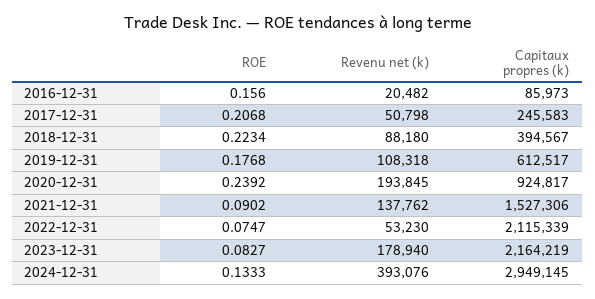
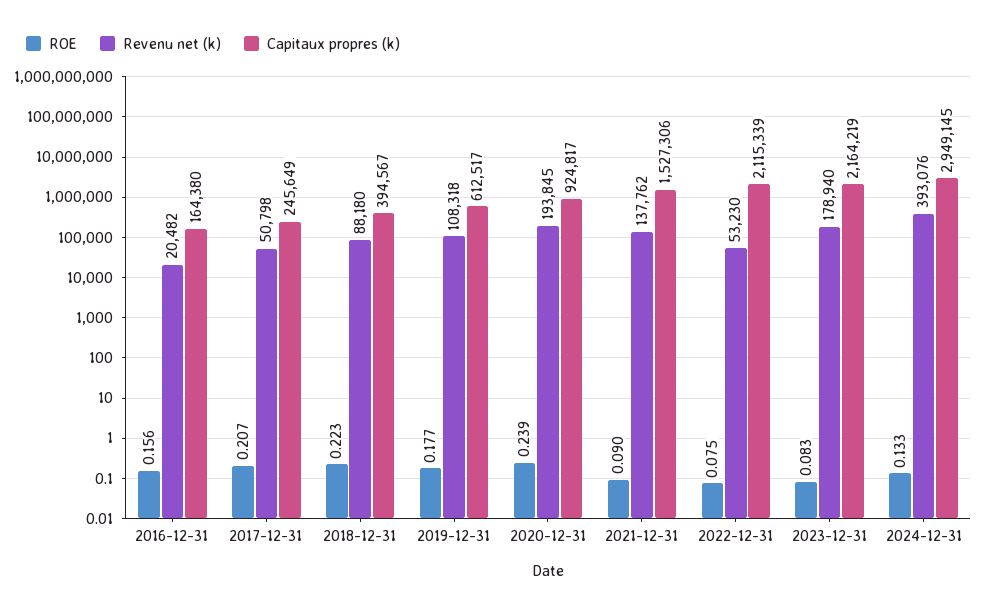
  {
    "ROE": {
      "2016-12-31": 0.156,
      "2017-12-31": 0.2068,
      "2018-12-31": 0.2234,
      "2019-12-31": 0.1768,
      "2020-12-31": 0.2392,
      "2021-12-31": 0.0902,
      "2022-12-31": 0.0747,
      "2023-12-31": 0.0827,
      "2024-12-31": 0.1333
    },
    "Revenu net (k)": {
      "2016-12-31": 20482,
      "2017-12-31": 50798,
      "2018-12-31": 88180,
      "2019-12-31": 108318,
      "2020-12-31": 193845,
      "2021-12-31": 137762,
      "2022-12-31": 53230,
      "2023-12-31": 178940,
      "2024-12-31": 393076
    },
    "Capitaux propres (k)": {
-     "2016-12-31": 85973,
+     "2016-12-31": 164380,
-     "2017-12-31": 245583,
+     "2017-12-31": 245649,
      "2018-12-31": 394567,
      "2019-12-31": 612517,
      "2020-12-31": 924817,
      "2021-12-31": 1527306,
      "2022-12-31": 2115339,
      "2023-12-31": 2164219,
      "2024-12-31": 2949145
    }
  }

